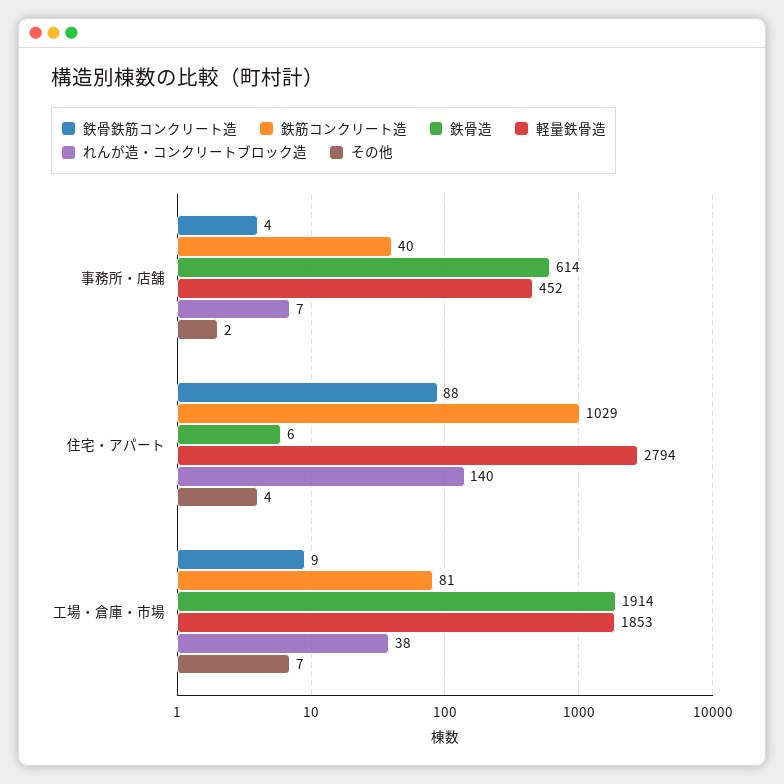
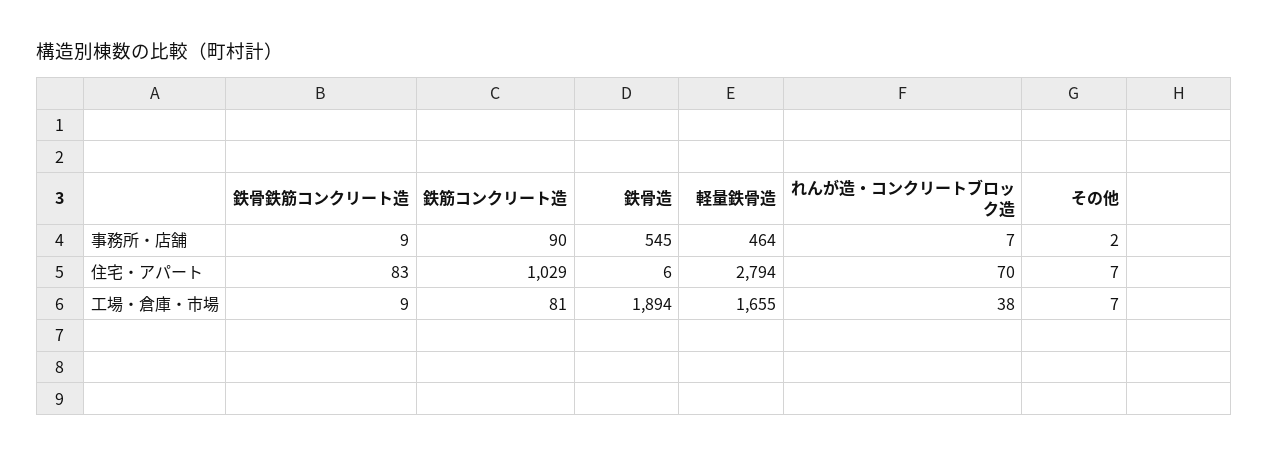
  {
    "鉄骨鉄筋コンクリート造": {
-     "事務所・店舗": 4,
+     "事務所・店舗": 9,
-     "住宅・アパート": 88,
+     "住宅・アパート": 83,
      "工場・倉庫・市場": 9
    },
    "鉄筋コンクリート造": {
-     "事務所・店舗": 40,
+     "事務所・店舗": 90,
      "住宅・アパート": 1029,
      "工場・倉庫・市場": 81
    },
    "鉄骨造": {
-     "事務所・店舗": 614,
+     "事務所・店舗": 545,
      "住宅・アパート": 6,
-     "工場・倉庫・市場": 1914
+     "工場・倉庫・市場": 1894
    },
    "軽量鉄骨造": {
-     "事務所・店舗": 452,
+     "事務所・店舗": 464,
      "住宅・アパート": 2794,
-     "工場・倉庫・市場": 1853
+     "工場・倉庫・市場": 1655
    },
    "れんが造・コンクリートブロック造": {
      "事務所・店舗": 7,
-     "住宅・アパート": 140,
+     "住宅・アパート": 70,
      "工場・倉庫・市場": 38
    },
    "その他": {
      "事務所・店舗": 2,
-     "住宅・アパート": 4,
+     "住宅・アパート": 7,
      "工場・倉庫・市場": 7
    }
  }

